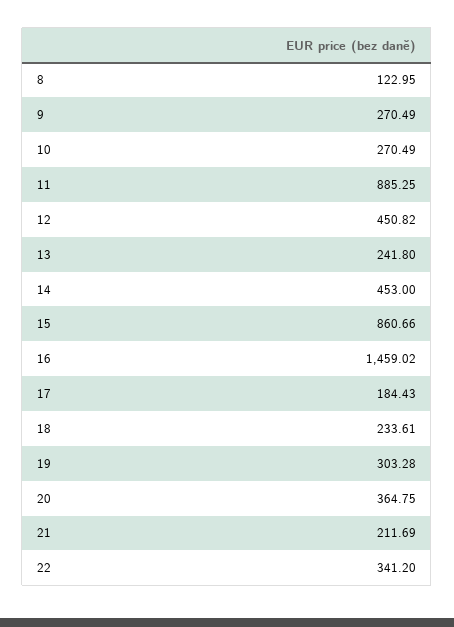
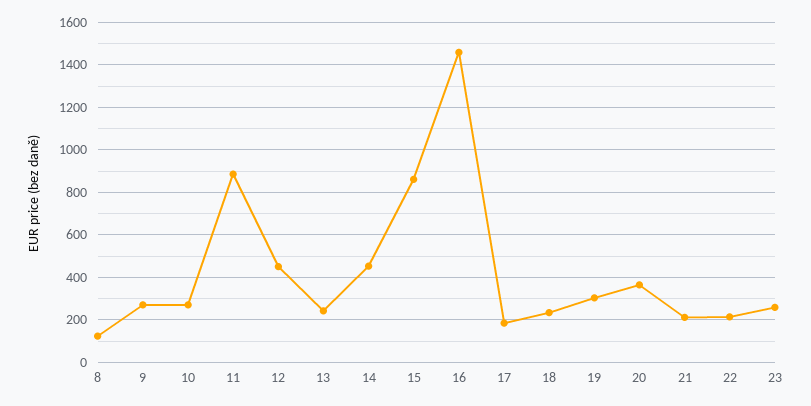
  {
    "8": 122.95,
    "9": 270.49,
    "10": 270.49,
    "11": 885.25,
    "12": 450.82,
    "13": 241.8,
    "14": 453,
    "15": 860.66,
    "16": 1459.02,
    "17": 184.43,
    "18": 233.61,
    "19": 303.28,
    "20": 364.75,
    "21": 211.69,
-   "22": 341.2
+   "22": 200,
+   "23": 250
  }

